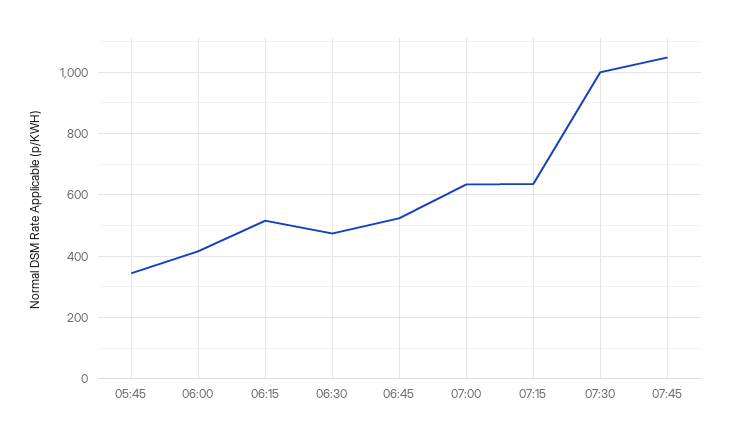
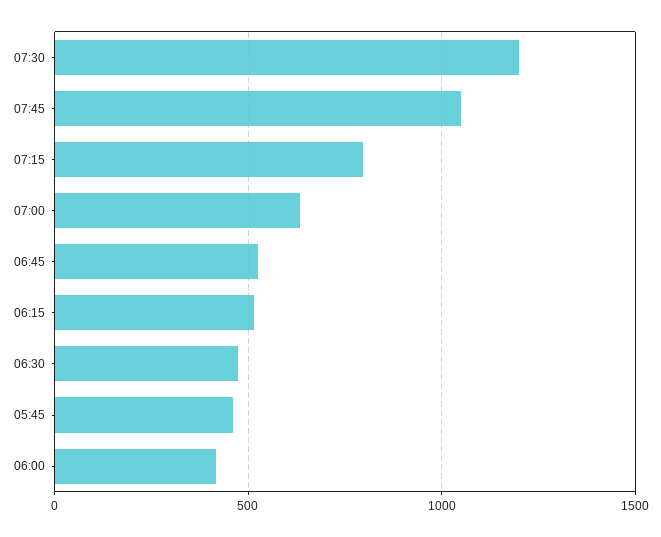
  {
-   "05:45": 340,
+   "05:45": 450,
    "06:00": 420,
    "06:15": 520,
    "06:30": 480,
    "06:45": 520,
    "07:00": 640,
-   "07:15": 640,
+   "07:15": 800,
-   "07:30": 1000,
+   "07:30": 1200,
    "07:45": 1040
  }

